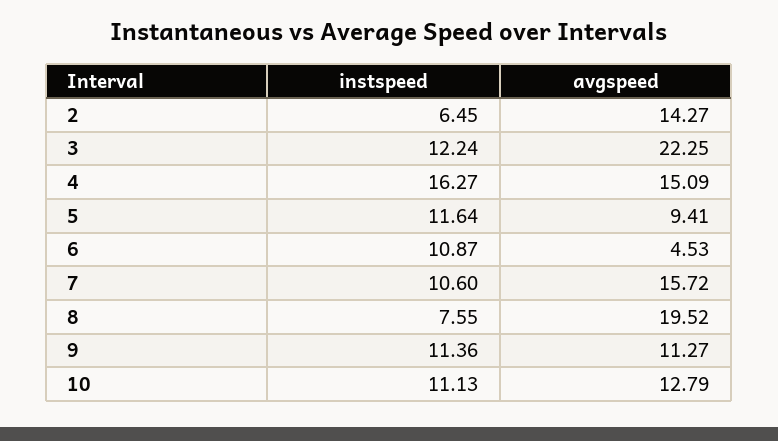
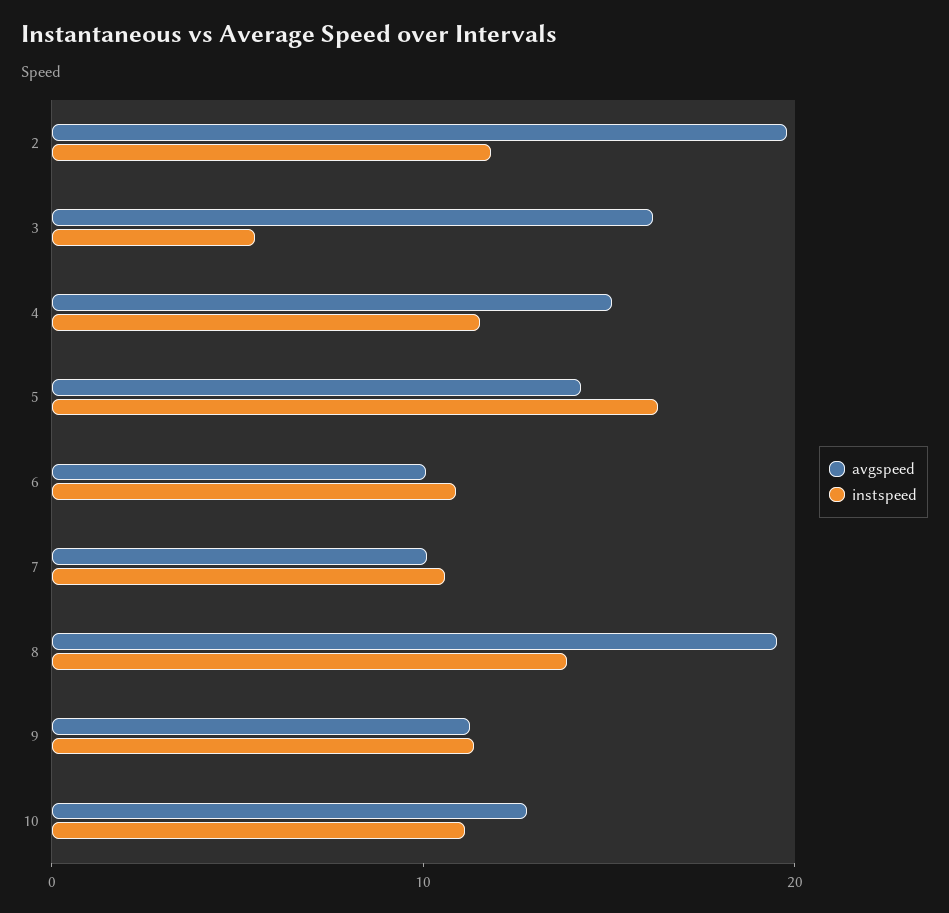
  {
    "instspeed": {
-     "2": 6.45,
+     "2": 12,
-     "3": 12.24,
+     "3": 6,
-     "4": 16.27,
+     "4": 12,
-     "5": 11.64,
+     "5": 16,
      "6": 10.87,
      "7": 10.6,
-     "8": 7.55,
+     "8": 14,
      "9": 11.36,
      "10": 11.13
    },
    "avgspeed": {
-     "2": 14.27,
+     "2": 20,
-     "3": 22.25,
+     "3": 16,
      "4": 15.09,
-     "5": 9.41,
+     "5": 14,
-     "6": 4.53,
+     "6": 10,
-     "7": 15.72,
+     "7": 10,
      "8": 19.52,
      "9": 11.27,
      "10": 12.79
    }
  }

